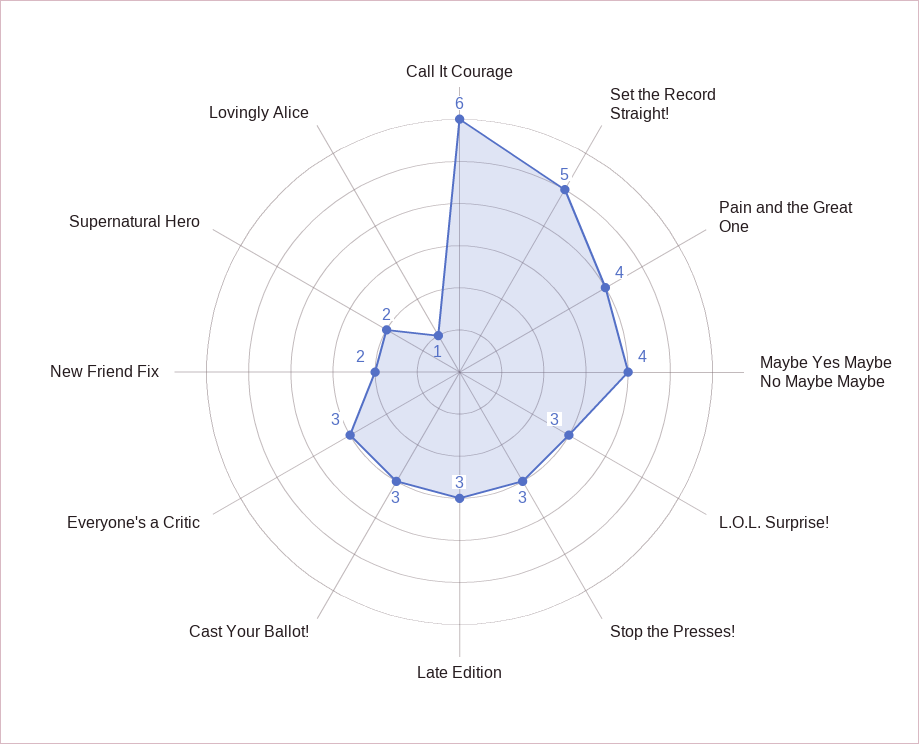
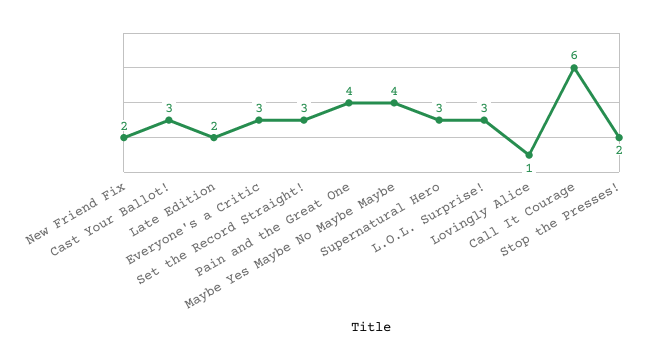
  {
    "Call It Courage": 6,
-   "Set the Record Straight!": 5,
+   "Set the Record Straight!": 3,
    "Pain and the Great One": 4,
    "Maybe Yes Maybe No Maybe Maybe": 4,
    "L.O.L. Surprise!": 3,
-   "Stop the Presses!": 3,
+   "Stop the Presses!": 2,
-   "Late Edition": 3,
+   "Late Edition": 2,
    "Cast Your Ballot!": 3,
    "Everyone's a Critic": 3,
    "New Friend Fix": 2,
-   "Supernatural Hero": 2,
+   "Supernatural Hero": 3,
    "Lovingly Alice": 1
  }

